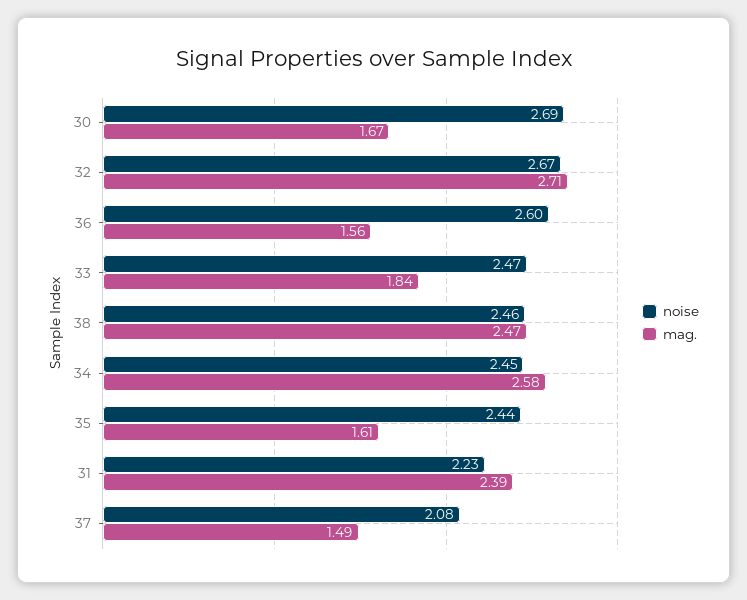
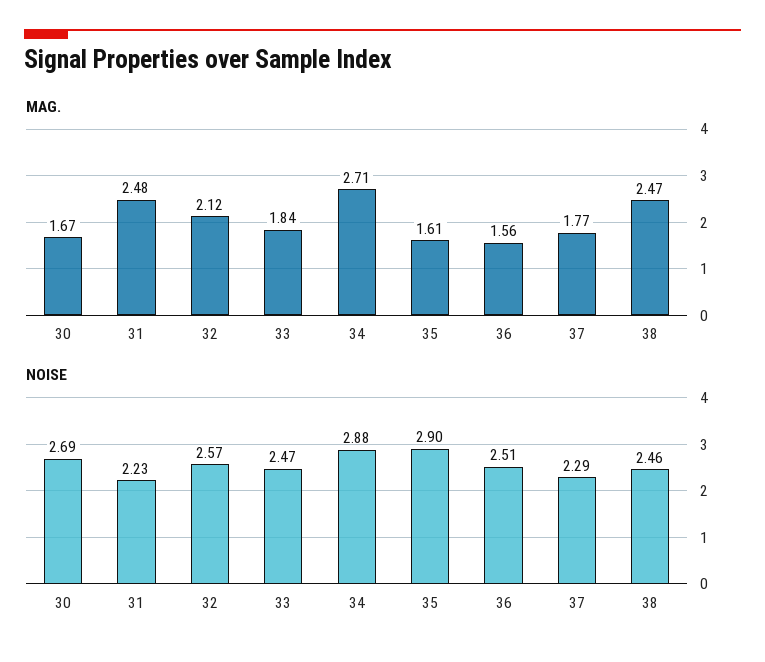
  {
    "noise": {
      "30": 2.69,
-     "32": 2.67,
+     "32": 2.57,
-     "36": 2.6,
+     "36": 2.51,
      "33": 2.47,
      "38": 2.46,
-     "34": 2.45,
+     "34": 2.88,
-     "35": 2.44,
+     "35": 2.9,
      "31": 2.23,
-     "37": 2.08
+     "37": 2.29
    },
    "mag.": {
      "30": 1.67,
-     "32": 2.71,
+     "32": 2.12,
      "36": 1.56,
      "33": 1.84,
      "38": 2.47,
-     "34": 2.58,
+     "34": 2.71,
      "35": 1.61,
-     "31": 2.39,
+     "31": 2.48,
-     "37": 1.49
+     "37": 1.77
    }
  }

